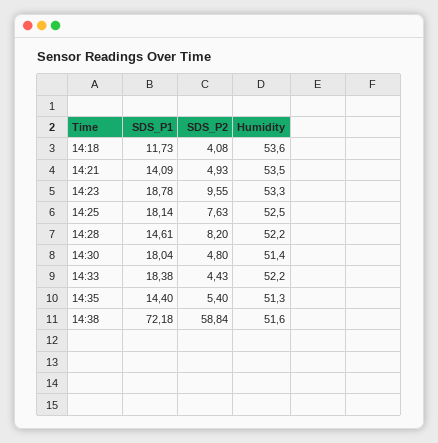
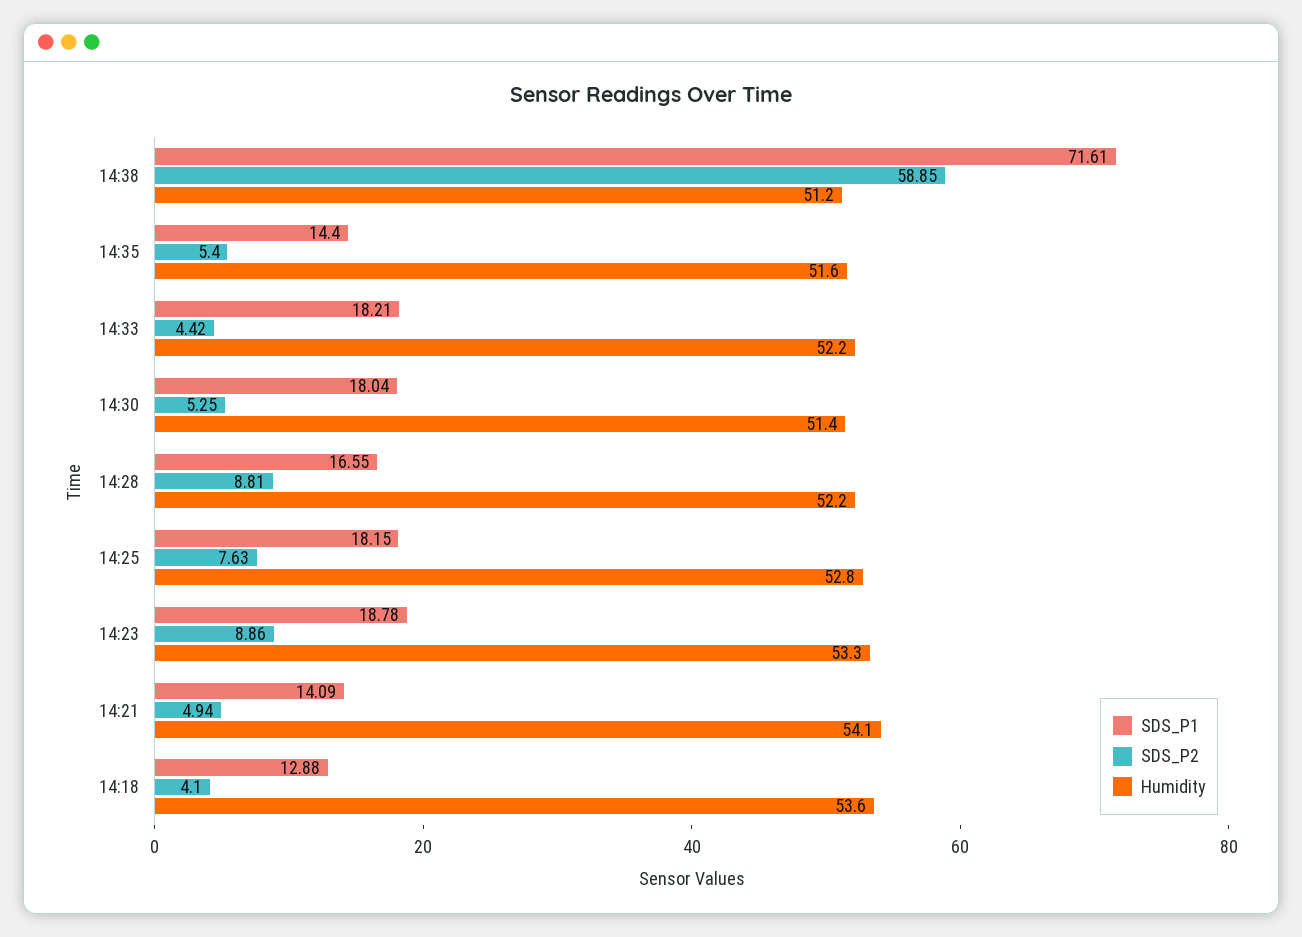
  {
    "SDS_P1": {
-     "14:18": 11.73,
+     "14:18": 12.88,
      "14:21": 14.09,
      "14:23": 18.78,
-     "14:25": 18.14,
+     "14:25": 18.15,
-     "14:28": 14.61,
+     "14:28": 16.55,
      "14:30": 18.04,
-     "14:33": 18.38,
+     "14:33": 18.21,
      "14:35": 14.4,
-     "14:38": 72.18
+     "14:38": 71.61
    },
    "SDS_P2": {
-     "14:18": 4.08,
+     "14:18": 4.1,
-     "14:21": 4.93,
+     "14:21": 4.94,
-     "14:23": 9.55,
+     "14:23": 8.86,
      "14:25": 7.63,
-     "14:28": 8.2,
+     "14:28": 8.81,
-     "14:30": 4.8,
+     "14:30": 5.25,
-     "14:33": 4.43,
+     "14:33": 4.42,
      "14:35": 5.4,
-     "14:38": 58.84
+     "14:38": 58.85
    },
    "Humidity": {
      "14:18": 53.6,
-     "14:21": 53.5,
+     "14:21": 54.1,
      "14:23": 53.3,
-     "14:25": 52.5,
+     "14:25": 52.8,
      "14:28": 52.2,
      "14:30": 51.4,
      "14:33": 52.2,
-     "14:35": 51.3,
+     "14:35": 51.6,
-     "14:38": 51.6
+     "14:38": 51.2
    }
  }

